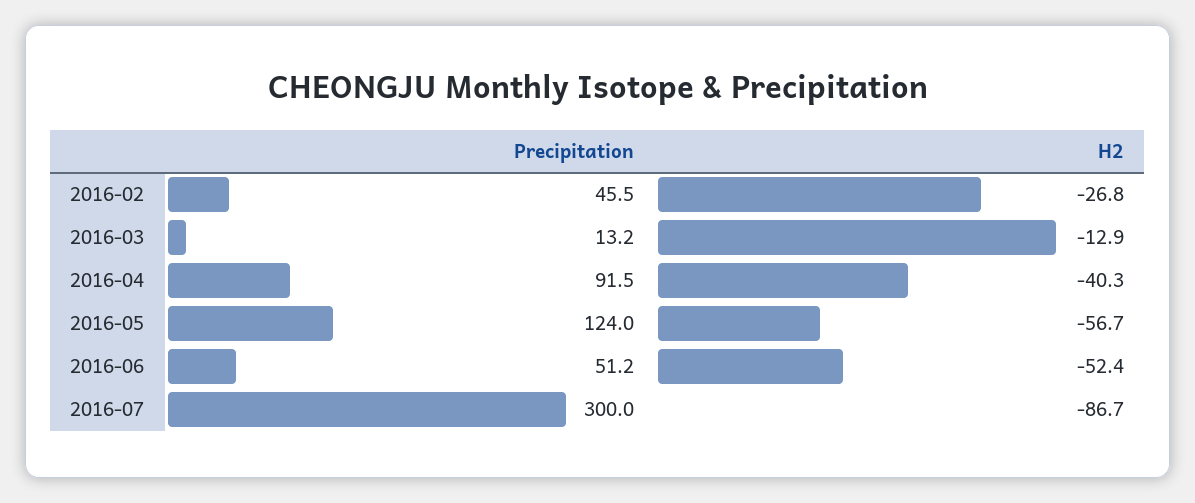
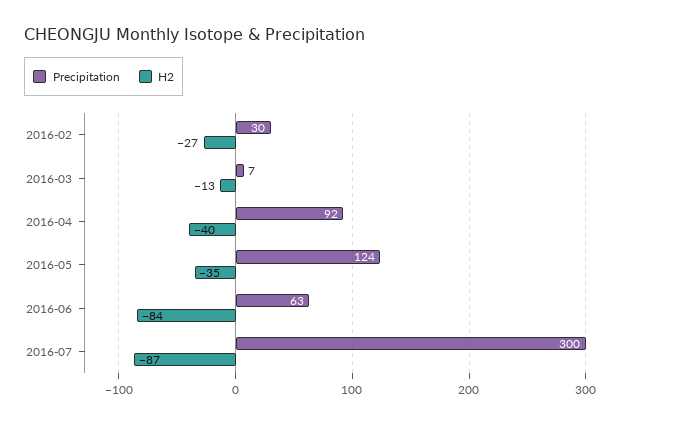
  {
    "Precipitation": {
-     "2016-02": 45.5,
+     "2016-02": 30,
-     "2016-03": 13.2,
+     "2016-03": 7,
      "2016-04": 91.5,
      "2016-05": 124,
-     "2016-06": 51.2,
+     "2016-06": 63,
      "2016-07": 300
    },
    "H2": {
      "2016-02": -26.8,
      "2016-03": -12.9,
      "2016-04": -40.3,
-     "2016-05": -56.7,
+     "2016-05": -35,
-     "2016-06": -52.4,
+     "2016-06": -84,
      "2016-07": -86.7
    }
  }

